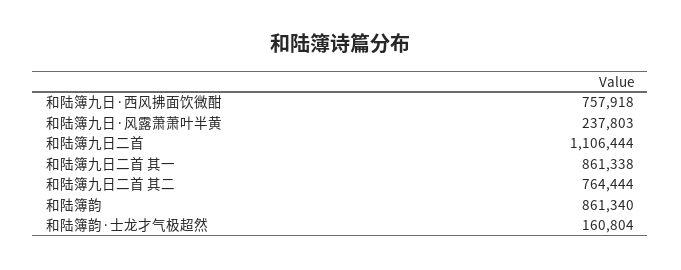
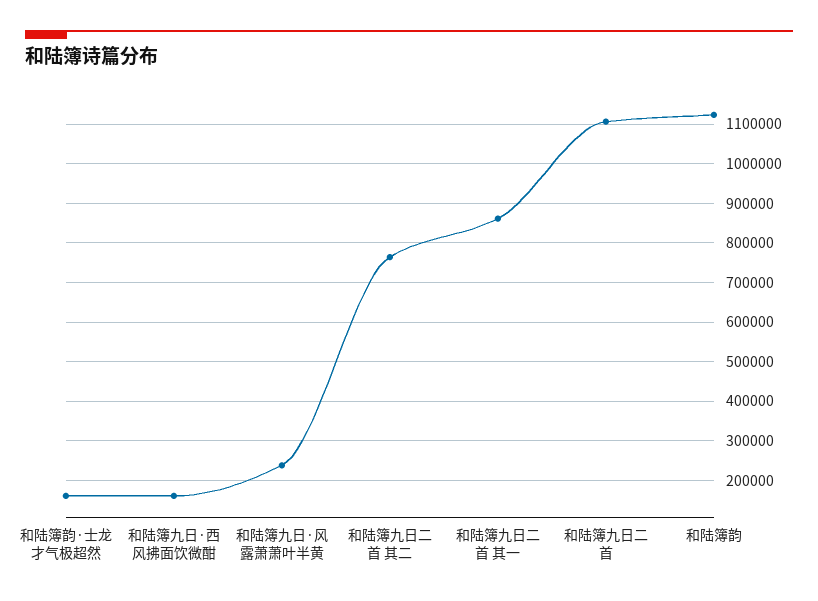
  {
-   "和陆簿九日·西风拂面饮微酣": 757918,
+   "和陆簿九日·西风拂面饮微酣": 160000,
    "和陆簿九日·风露萧萧叶半黄": 237803,
    "和陆簿九日二首": 1106444,
    "和陆簿九日二首 其一": 861338,
    "和陆簿九日二首 其二": 764444,
-   "和陆簿韵": 861340,
+   "和陆簿韵": 1120000,
    "和陆簿韵·士龙才气极超然": 160804
  }

